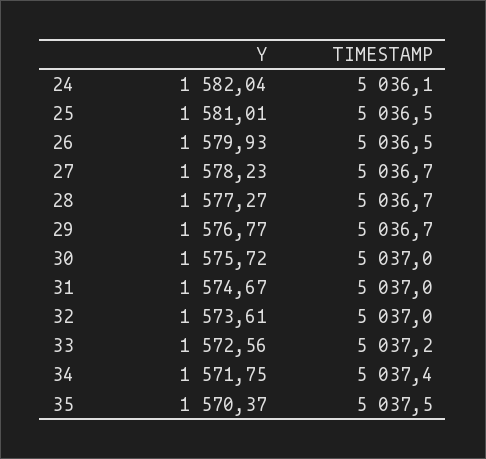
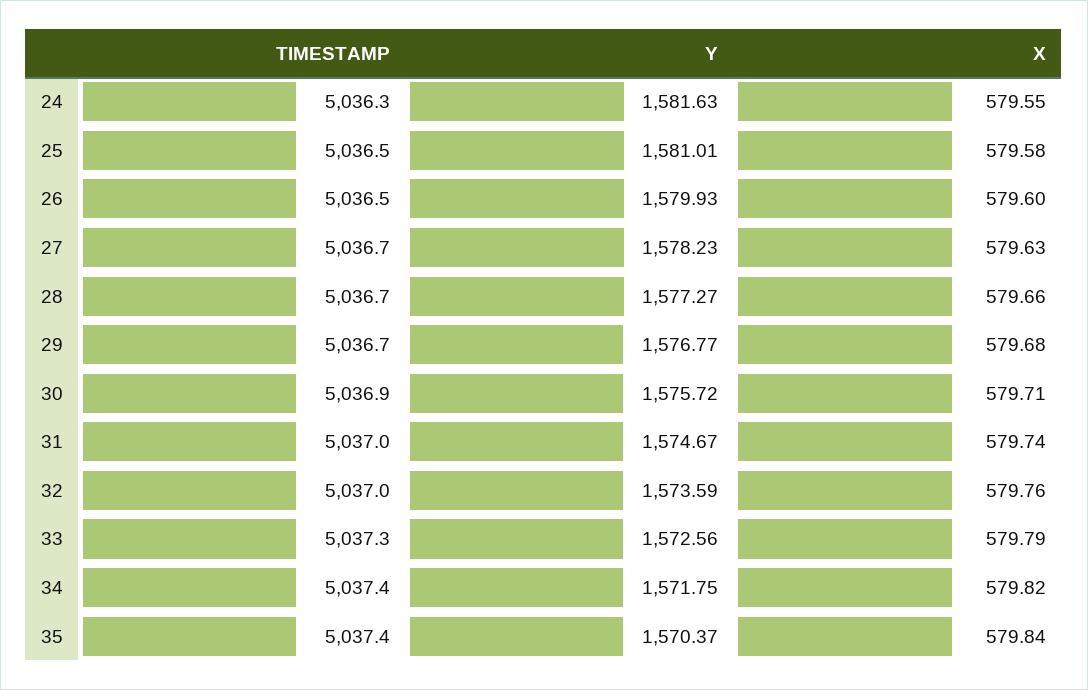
  {
    "Y": {
-     "24": 1582.04,
+     "24": 1581.63,
      "25": 1581.01,
      "26": 1579.93,
      "27": 1578.23,
      "28": 1577.27,
      "29": 1576.77,
      "30": 1575.72,
      "31": 1574.67,
-     "32": 1573.61,
+     "32": 1573.59,
      "33": 1572.56,
      "34": 1571.75,
      "35": 1570.37
    },
    "TIMESTAMP": {
-     "24": 5036.1,
+     "24": 5036.3,
      "25": 5036.5,
      "26": 5036.5,
      "27": 5036.7,
      "28": 5036.7,
      "29": 5036.7,
-     "30": 5037,
+     "30": 5036.9,
      "31": 5037,
      "32": 5037,
-     "33": 5037.2,
+     "33": 5037.3,
      "34": 5037.4,
-     "35": 5037.5
+     "35": 5037.4
-   }
+   },
+   "X": {
+     "24": 579.55,
+     "25": 579.58,
+     "26": 579.6,
+     "27": 579.63,
+     "28": 579.66,
+     "29": 579.68,
+     "30": 579.71,
+     "31": 579.74,
+     "32": 579.76,
+     "33": 579.79,
+     "34": 579.82,
+     "35": 579.84
+   }
  }

